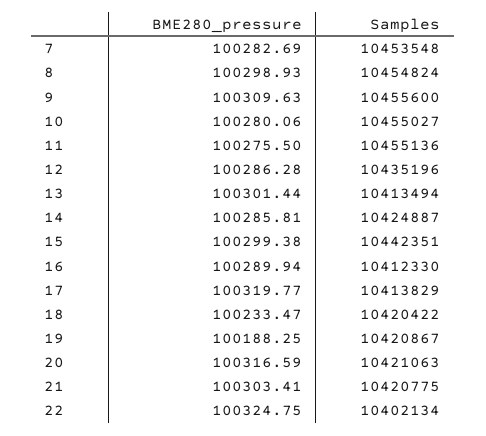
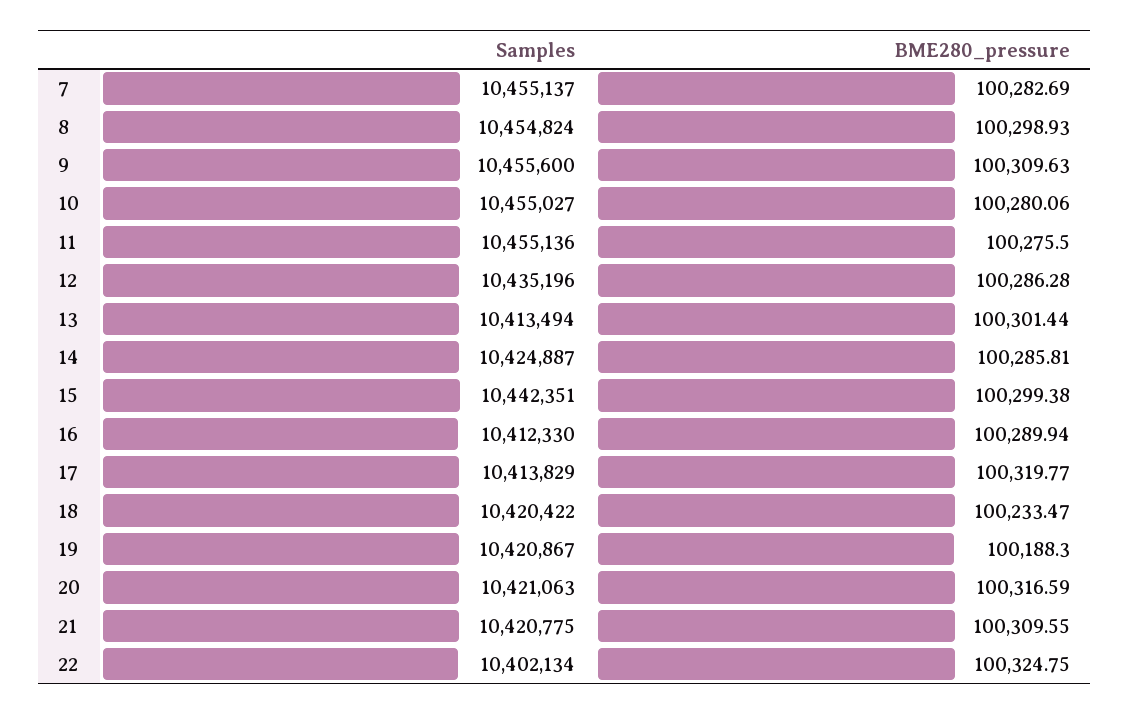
  {
    "BME280_pressure": {
      "7": 100282.69,
      "8": 100298.93,
      "9": 100309.63,
      "10": 100280.06,
      "11": 100275.5,
      "12": 100286.28,
      "13": 100301.44,
      "14": 100285.81,
      "15": 100299.38,
      "16": 100289.94,
      "17": 100319.77,
      "18": 100233.47,
-     "19": 100188.25,
+     "19": 100188.3,
      "20": 100316.59,
-     "21": 100303.41,
+     "21": 100309.55,
      "22": 100324.75
    },
    "Samples": {
-     "7": 10453548,
+     "7": 10455137,
      "8": 10454824,
      "9": 10455600,
      "10": 10455027,
      "11": 10455136,
      "12": 10435196,
      "13": 10413494,
      "14": 10424887,
      "15": 10442351,
      "16": 10412330,
      "17": 10413829,
      "18": 10420422,
      "19": 10420867,
      "20": 10421063,
      "21": 10420775,
      "22": 10402134
    }
  }

